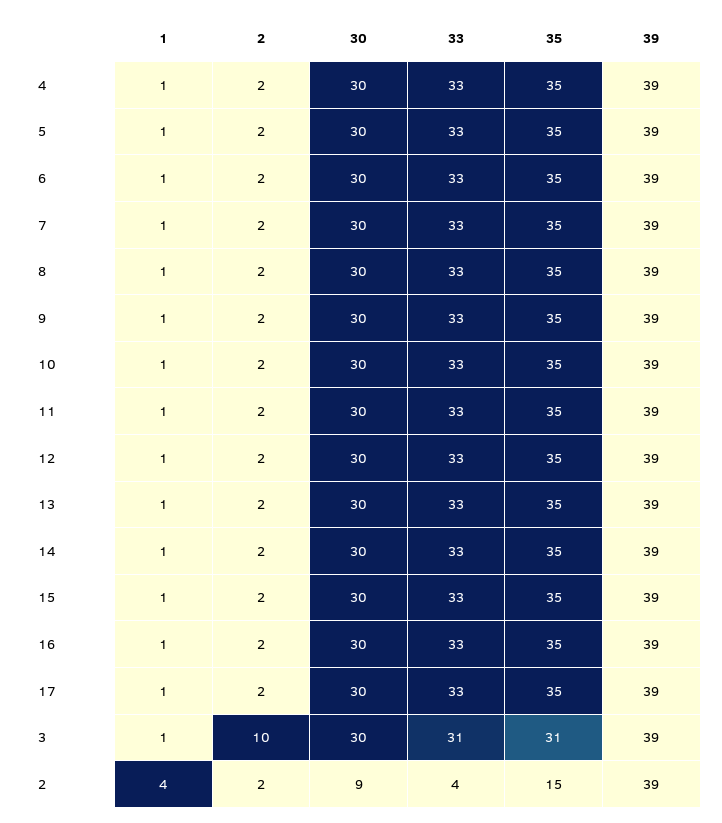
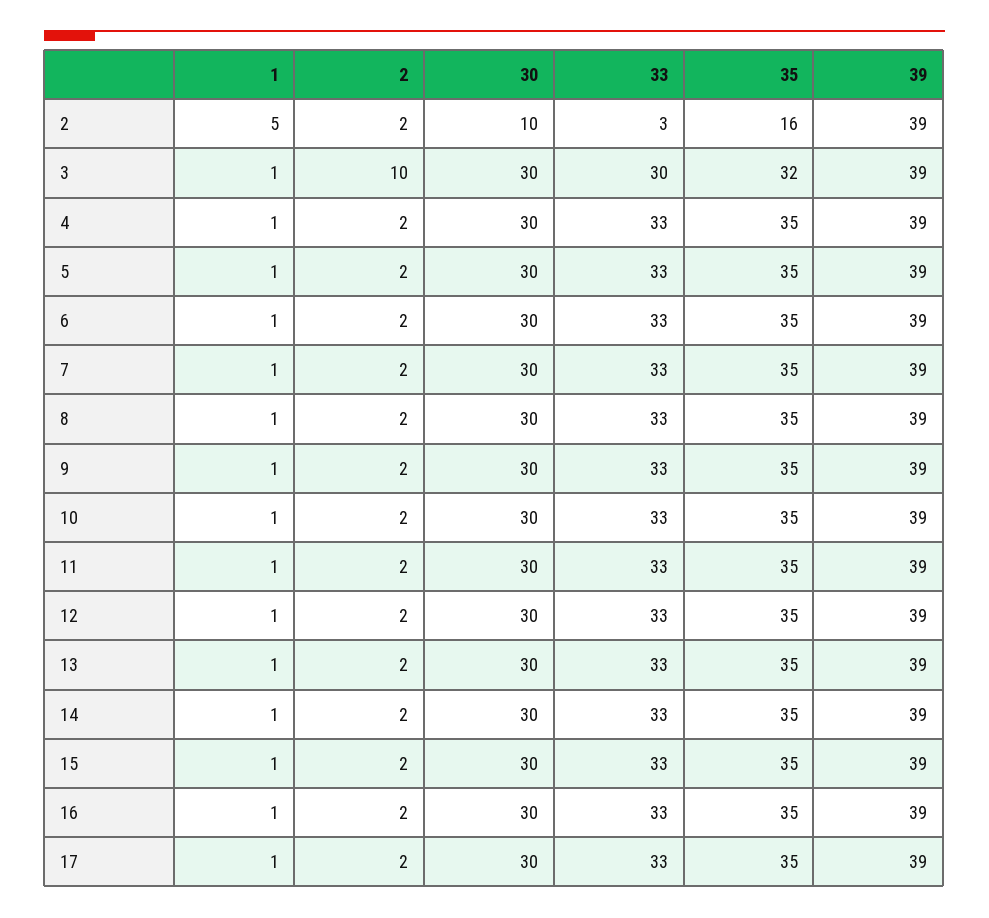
  {
    "1": {
      "4": 1,
      "5": 1,
      "6": 1,
      "7": 1,
      "8": 1,
      "9": 1,
      "10": 1,
      "11": 1,
      "12": 1,
      "13": 1,
      "14": 1,
      "15": 1,
      "16": 1,
      "17": 1,
      "3": 1,
-     "2": 4
+     "2": 5
    },
    "2": {
      "4": 2,
      "5": 2,
      "6": 2,
      "7": 2,
      "8": 2,
      "9": 2,
      "10": 2,
      "11": 2,
      "12": 2,
      "13": 2,
      "14": 2,
      "15": 2,
      "16": 2,
      "17": 2,
      "3": 10,
      "2": 2
    },
    "30": {
      "4": 30,
      "5": 30,
      "6": 30,
      "7": 30,
      "8": 30,
      "9": 30,
      "10": 30,
      "11": 30,
      "12": 30,
      "13": 30,
      "14": 30,
      "15": 30,
      "16": 30,
      "17": 30,
      "3": 30,
-     "2": 9
+     "2": 10
    },
    "33": {
      "4": 33,
      "5": 33,
      "6": 33,
      "7": 33,
      "8": 33,
      "9": 33,
      "10": 33,
      "11": 33,
      "12": 33,
      "13": 33,
      "14": 33,
      "15": 33,
      "16": 33,
      "17": 33,
-     "3": 31,
+     "3": 30,
-     "2": 4
+     "2": 3
    },
    "35": {
      "4": 35,
      "5": 35,
      "6": 35,
      "7": 35,
      "8": 35,
      "9": 35,
      "10": 35,
      "11": 35,
      "12": 35,
      "13": 35,
      "14": 35,
      "15": 35,
      "16": 35,
      "17": 35,
-     "3": 31,
+     "3": 32,
-     "2": 15
+     "2": 16
    },
    "39": {
      "4": 39,
      "5": 39,
      "6": 39,
      "7": 39,
      "8": 39,
      "9": 39,
      "10": 39,
      "11": 39,
      "12": 39,
      "13": 39,
      "14": 39,
      "15": 39,
      "16": 39,
      "17": 39,
      "3": 39,
      "2": 39
    }
  }

